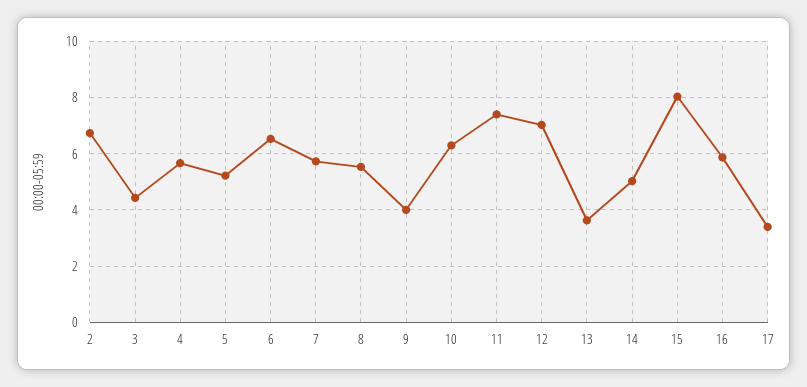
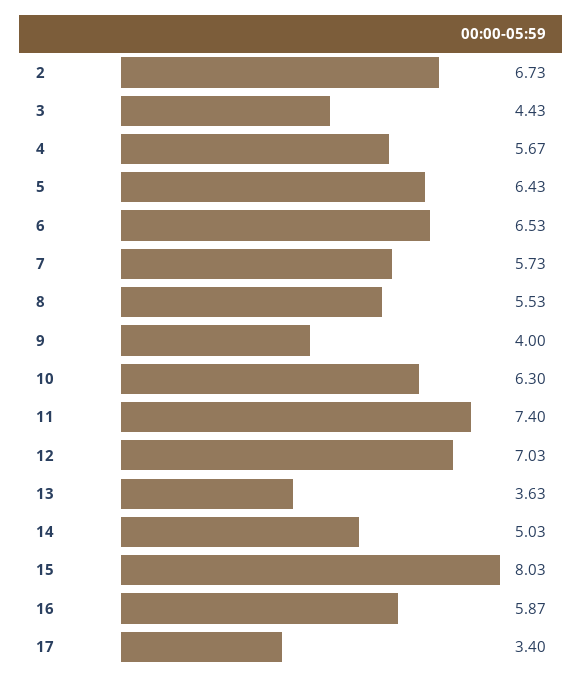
  {
    "2": 6.73,
    "3": 4.43,
    "4": 5.67,
-   "5": 5.25,
+   "5": 6.43,
    "6": 6.53,
    "7": 5.73,
    "8": 5.53,
    "9": 4,
    "10": 6.3,
    "11": 7.4,
    "12": 7.03,
    "13": 3.63,
    "14": 5.03,
    "15": 8.03,
    "16": 5.87,
    "17": 3.4
  }

